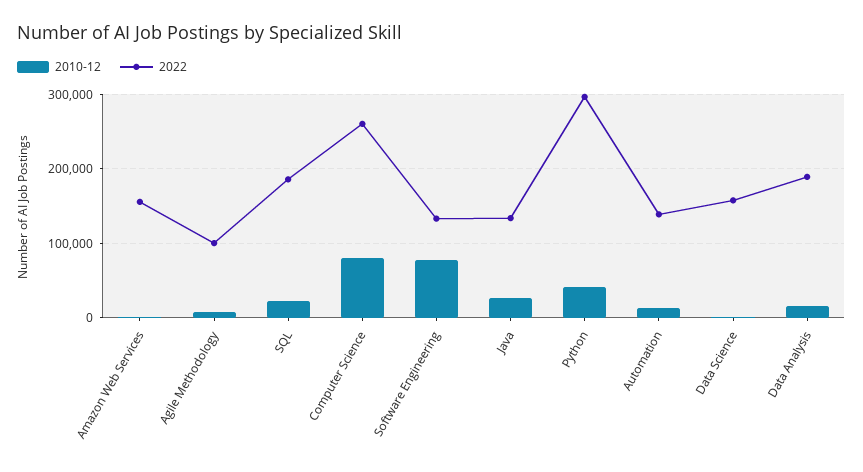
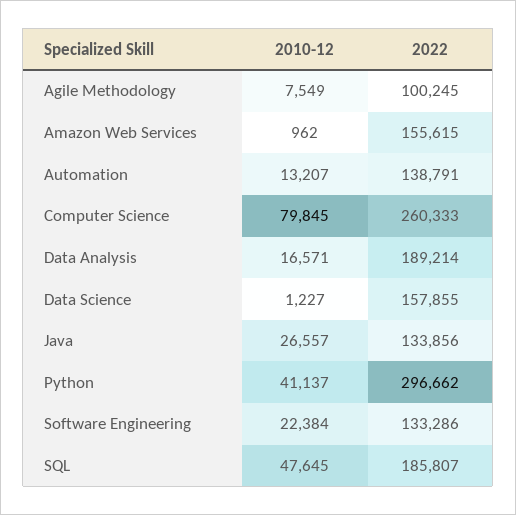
  {
    "2010-12": {
      "Amazon Web Services": 962,
      "Agile Methodology": 7549,
-     "SQL": 20000,
+     "SQL": 47645,
      "Computer Science": 79845,
-     "Software Engineering": 80000,
+     "Software Engineering": 22384,
      "Java": 26557,
      "Python": 41137,
      "Automation": 13207,
      "Data Science": 1227,
      "Data Analysis": 16571
    },
    "2022": {
      "Amazon Web Services": 155615,
      "Agile Methodology": 100245,
      "SQL": 185807,
      "Computer Science": 260333,
      "Software Engineering": 133286,
      "Java": 133856,
      "Python": 296662,
      "Automation": 138791,
      "Data Science": 157855,
      "Data Analysis": 189214
    }
  }

